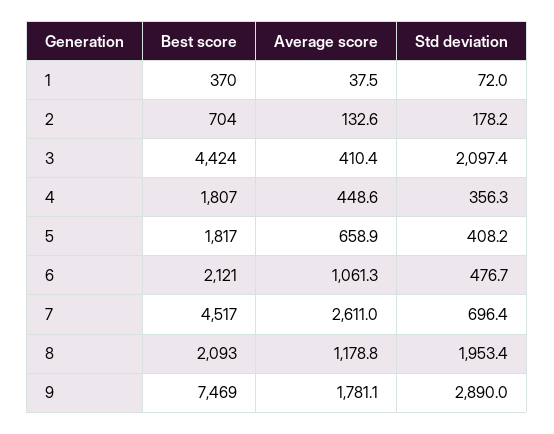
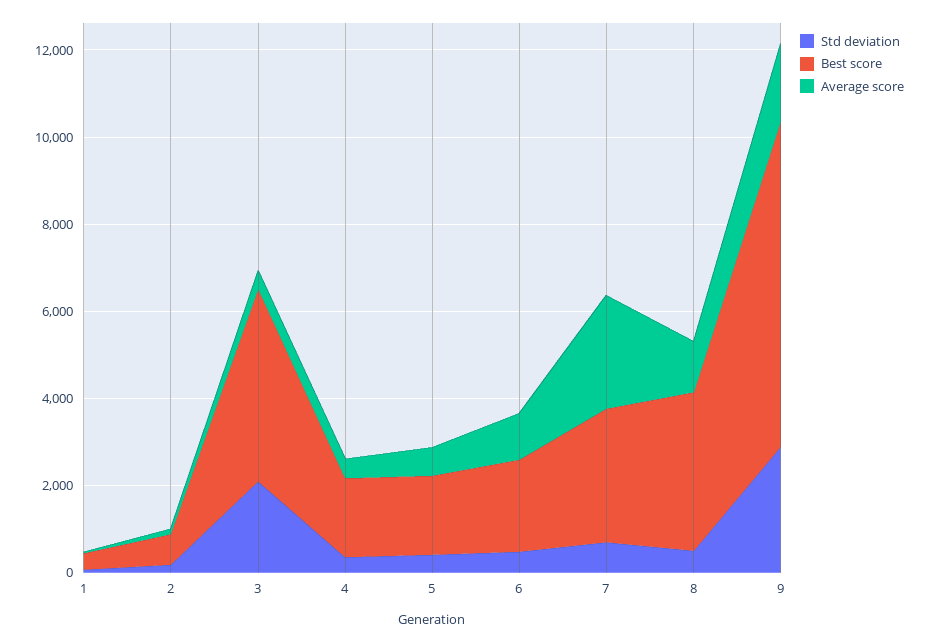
  {
    "Best score": {
      "1": 370,
      "2": 704,
      "3": 4424,
      "4": 1807,
      "5": 1817,
      "6": 2121,
-     "7": 4517,
+     "7": 3000,
-     "8": 2093,
+     "8": 3500,
      "9": 7469
    },
    "Average score": {
      "1": 37.5,
      "2": 132.6,
      "3": 410.4,
      "4": 448.6,
      "5": 658.9,
      "6": 1061.3,
      "7": 2611,
      "8": 1178.8,
      "9": 1781.1
    },
    "Std deviation": {
      "1": 72,
      "2": 178.2,
      "3": 2097.4,
      "4": 356.3,
      "5": 408.2,
      "6": 476.7,
      "7": 696.4,
-     "8": 1953.4,
+     "8": 500,
      "9": 2890
    }
  }

